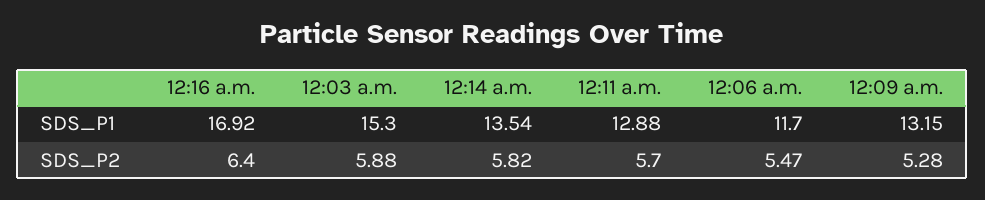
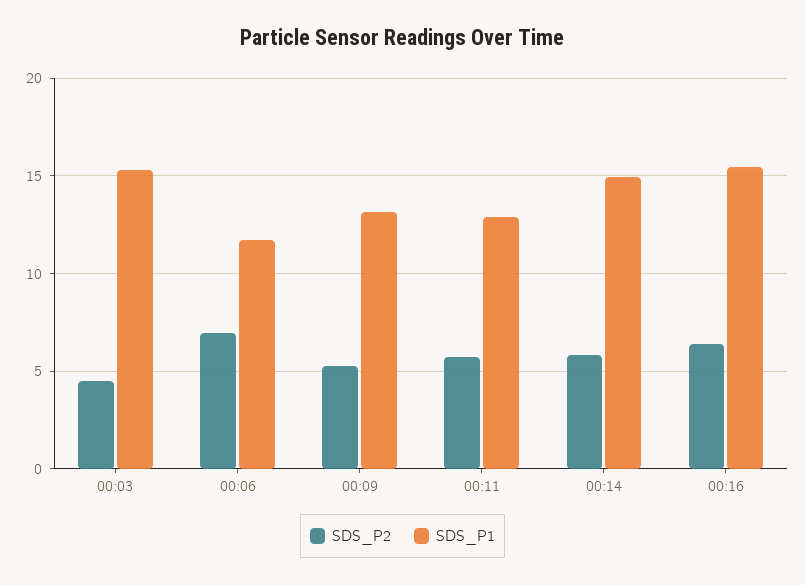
  {
    "SDS_P1": {
-     "12:16 a.m.": 16.92,
+     "12:16 a.m.": 15.5,
      "12:03 a.m.": 15.3,
-     "12:14 a.m.": 13.54,
+     "12:14 a.m.": 15,
      "12:11 a.m.": 12.88,
      "12:06 a.m.": 11.7,
      "12:09 a.m.": 13.15
    },
    "SDS_P2": {
      "12:16 a.m.": 6.4,
-     "12:03 a.m.": 5.88,
+     "12:03 a.m.": 4.5,
      "12:14 a.m.": 5.82,
      "12:11 a.m.": 5.7,
-     "12:06 a.m.": 5.47,
+     "12:06 a.m.": 7,
      "12:09 a.m.": 5.28
    }
  }

